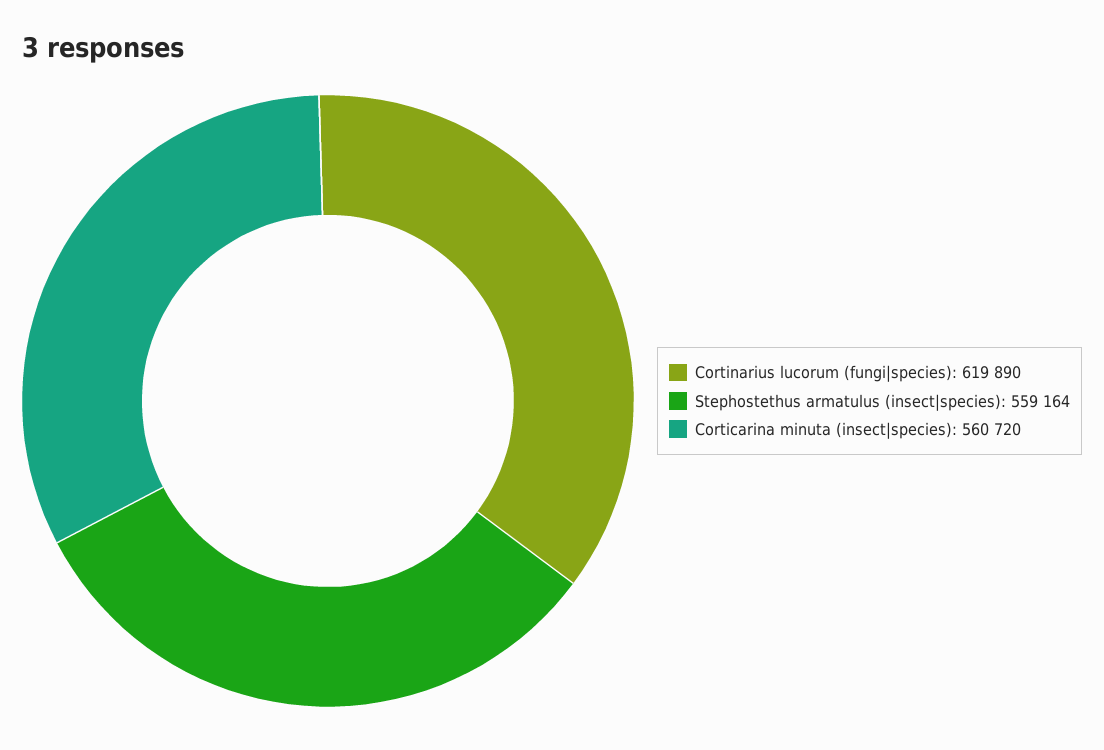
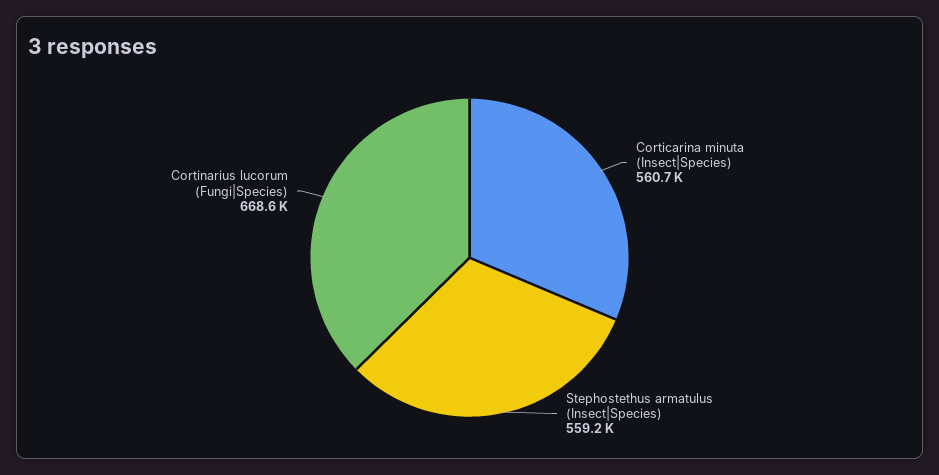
  {
-   "Cortinarius lucorum (fungi|species)": 619890,
+   "Cortinarius lucorum (fungi|species)": 668600,
    "Stephostethus armatulus (insect|species)": 559164,
    "Corticarina minuta (insect|species)": 560720
  }

